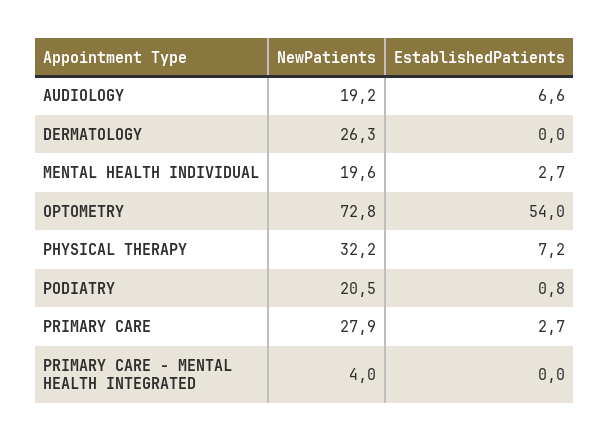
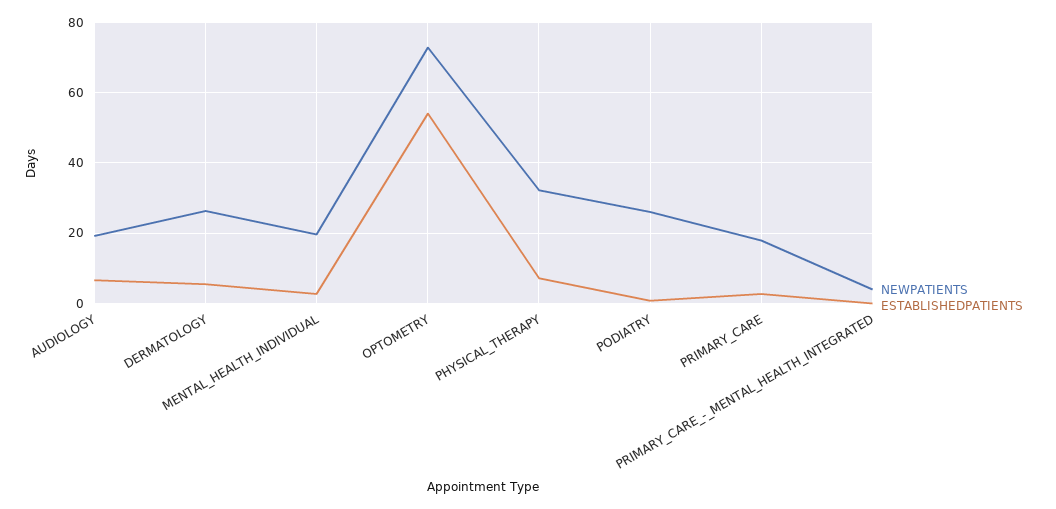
  {
    "NewPatients": {
      "AUDIOLOGY": 19.2,
      "DERMATOLOGY": 26.3,
      "MENTAL HEALTH INDIVIDUAL": 19.6,
      "OPTOMETRY": 72.8,
      "PHYSICAL THERAPY": 32.2,
-     "PODIATRY": 20.5,
+     "PODIATRY": 26,
-     "PRIMARY CARE": 27.9,
+     "PRIMARY CARE": 18,
      "PRIMARY CARE - MENTAL HEALTH INTEGRATED": 4
    },
    "EstablishedPatients": {
      "AUDIOLOGY": 6.6,
-     "DERMATOLOGY": 0,
+     "DERMATOLOGY": 6,
      "MENTAL HEALTH INDIVIDUAL": 2.7,
      "OPTOMETRY": 54,
      "PHYSICAL THERAPY": 7.2,
      "PODIATRY": 0.8,
      "PRIMARY CARE": 2.7,
      "PRIMARY CARE - MENTAL HEALTH INTEGRATED": 0
    }
  }

